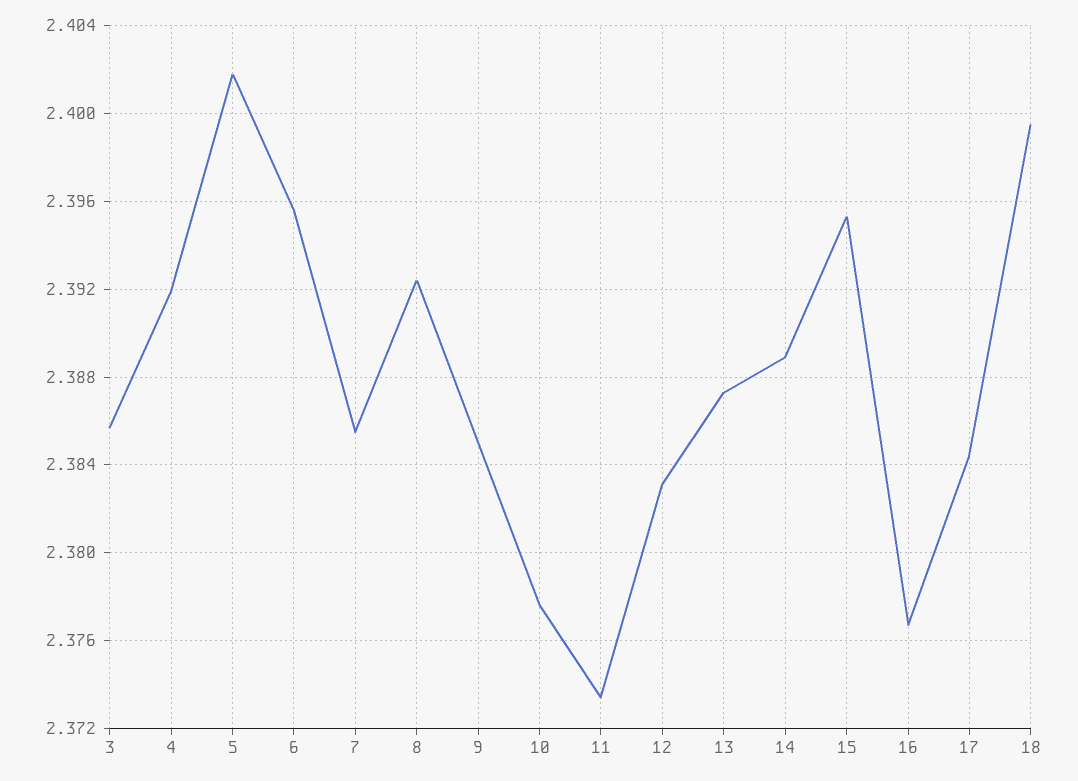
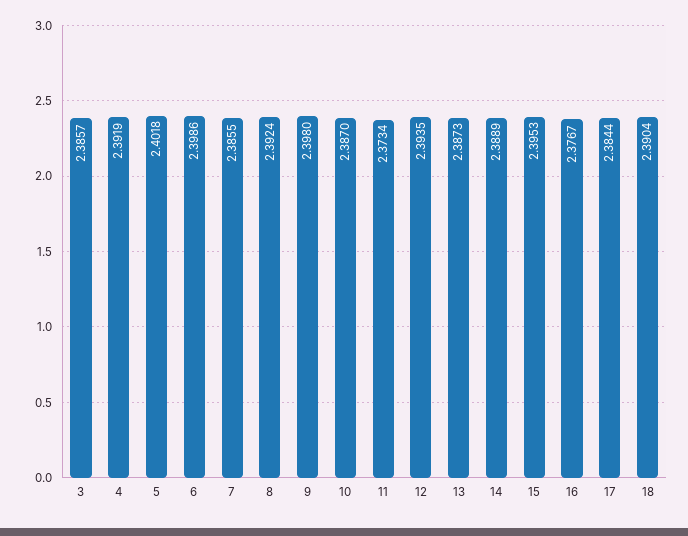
  {
    "3": 2.3857,
    "4": 2.3919,
    "5": 2.4018,
-   "6": 2.3955,
+   "6": 2.3986,
    "7": 2.3855,
    "8": 2.3924,
-   "9": 2.385,
+   "9": 2.398,
-   "10": 2.3775,
+   "10": 2.387,
    "11": 2.3734,
-   "12": 2.383,
+   "12": 2.3935,
    "13": 2.3873,
    "14": 2.3889,
    "15": 2.3953,
    "16": 2.3767,
    "17": 2.3844,
-   "18": 2.3995
+   "18": 2.3904
  }

